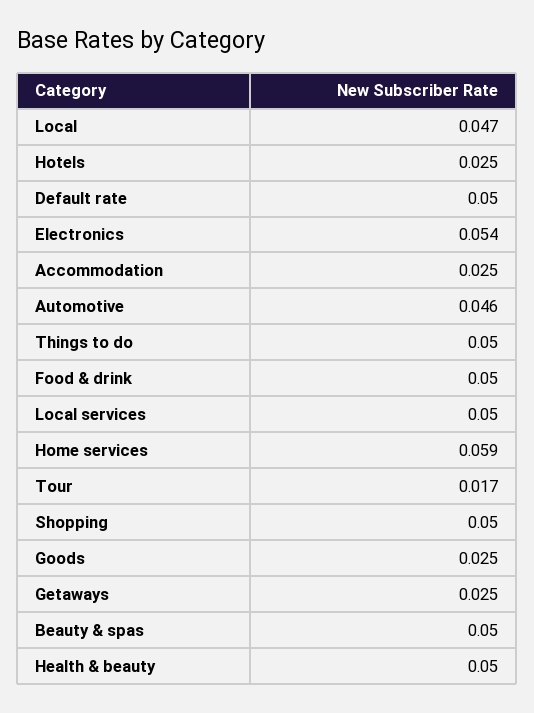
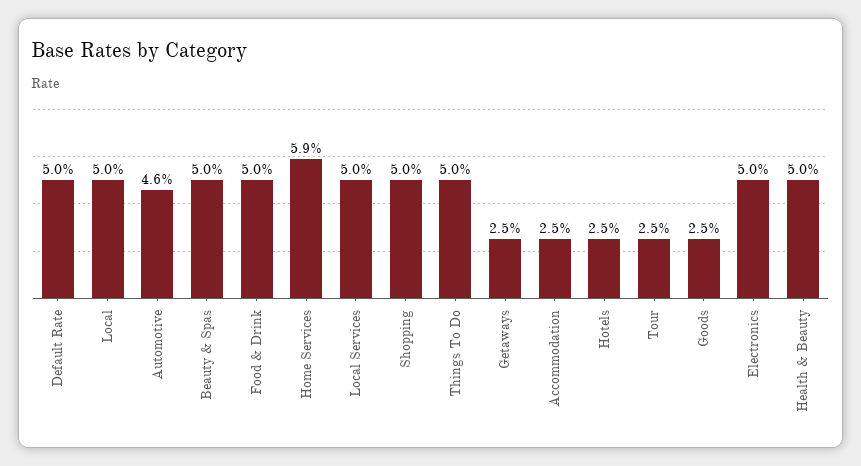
  {
-   "Local": 0.047,
+   "Local": 0.05,
    "Hotels": 0.025,
    "Default rate": 0.05,
-   "Electronics": 0.054,
+   "Electronics": 0.05,
    "Accommodation": 0.025,
    "Automotive": 0.046,
    "Things to do": 0.05,
    "Food & drink": 0.05,
    "Local services": 0.05,
    "Home services": 0.059,
-   "Tour": 0.017,
+   "Tour": 0.025,
    "Shopping": 0.05,
    "Goods": 0.025,
    "Getaways": 0.025,
    "Beauty & spas": 0.05,
    "Health & beauty": 0.05
  }

